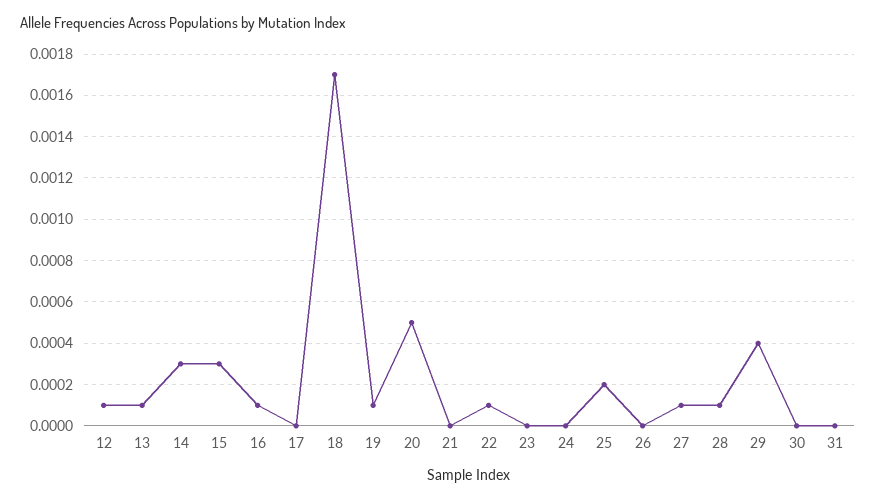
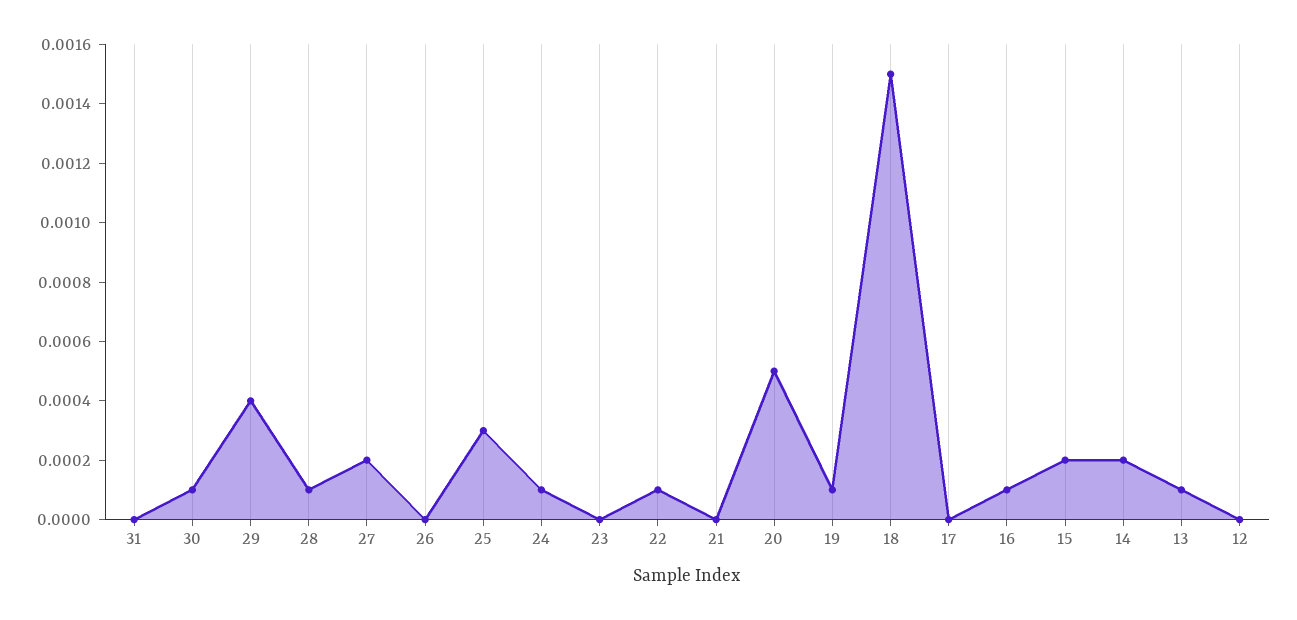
  {
-   "12": 0.0001,
+   "12": 0,
    "13": 0.0001,
-   "14": 0.0003,
+   "14": 0.0002,
-   "15": 0.0003,
+   "15": 0.0002,
    "16": 0.0001,
    "17": 0,
-   "18": 0.0017,
+   "18": 0.0015,
    "19": 0.0001,
    "20": 0.0005,
    "21": 0,
    "22": 0.0001,
    "23": 0,
-   "24": 0,
+   "24": 0.0001,
-   "25": 0.0002,
+   "25": 0.0003,
    "26": 0,
-   "27": 0.0001,
+   "27": 0.0002,
    "28": 0.0001,
    "29": 0.0004,
-   "30": 0,
+   "30": 0.0001,
    "31": 0
  }

